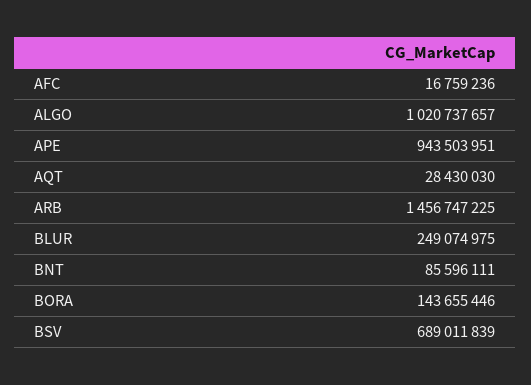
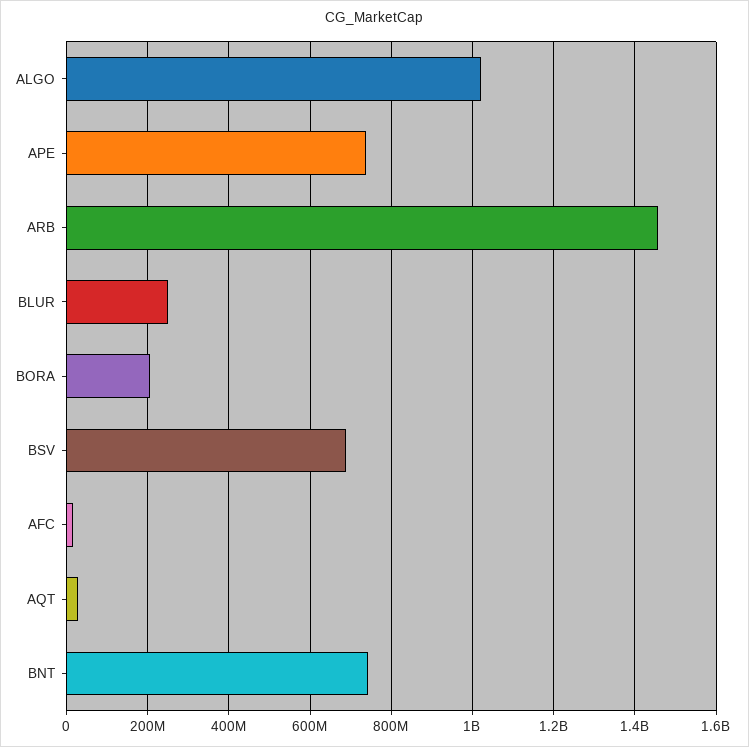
  {
    "AFC": 16759236,
    "ALGO": 1020737657,
-   "APE": 943503951,
+   "APE": 740000000,
    "AQT": 28430030,
    "ARB": 1456747225,
    "BLUR": 249074975,
-   "BNT": 85596111,
+   "BNT": 740000000,
-   "BORA": 143655446,
+   "BORA": 200000000,
    "BSV": 689011839
  }

